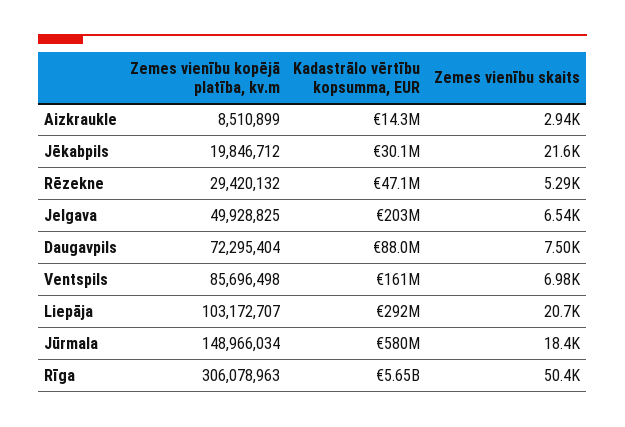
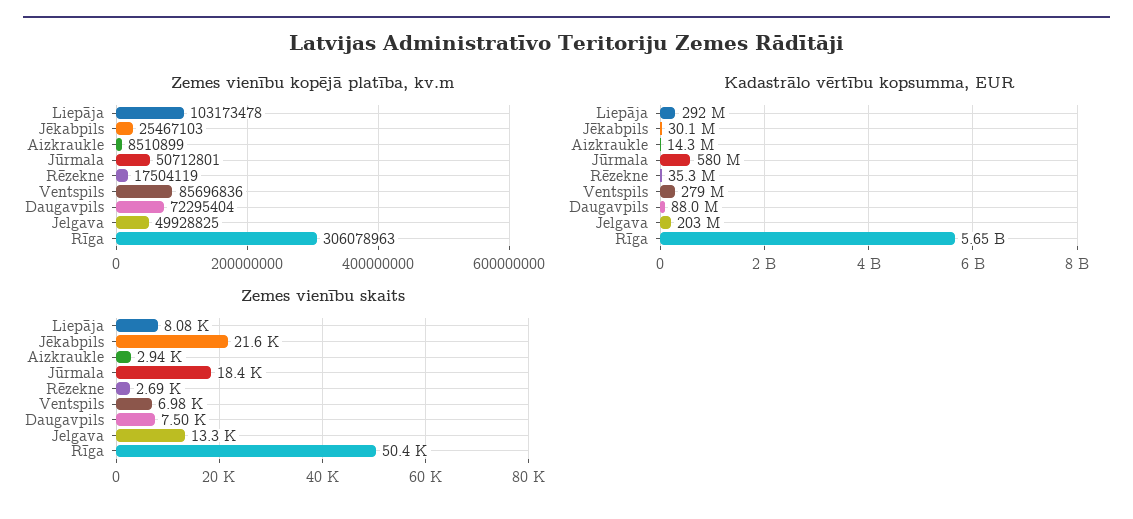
  {
    "Zemes vienību kopējā platība, kv.m": {
      "Aizkraukle": 8510899,
-     "Jēkabpils": 19846712,
+     "Jēkabpils": 25467103,
-     "Rēzekne": 29420132,
+     "Rēzekne": 17504119,
      "Jelgava": 49928825,
      "Daugavpils": 72295404,
-     "Ventspils": 85696498,
+     "Ventspils": 85696836,
-     "Liepāja": 103172707,
+     "Liepāja": 103173478,
-     "Jūrmala": 148966034,
+     "Jūrmala": 50712801,
      "Rīga": 306078963
    },
    "Kadastrālo vērtību kopsumma, EUR": {
      "Aizkraukle": 14300000,
      "Jēkabpils": 30100000,
-     "Rēzekne": 47100000,
+     "Rēzekne": 35300000,
      "Jelgava": 203000000,
      "Daugavpils": 88000000,
-     "Ventspils": 161000000,
+     "Ventspils": 279000000,
      "Liepāja": 292000000,
      "Jūrmala": 580000000,
      "Rīga": 5650000000
    },
    "Zemes vienību skaits": {
      "Aizkraukle": 2940,
      "Jēkabpils": 21600,
-     "Rēzekne": 5290,
+     "Rēzekne": 2690,
-     "Jelgava": 6540,
+     "Jelgava": 13300,
      "Daugavpils": 7500,
      "Ventspils": 6980,
-     "Liepāja": 20700,
+     "Liepāja": 8080,
      "Jūrmala": 18400,
      "Rīga": 50400
    }
  }

